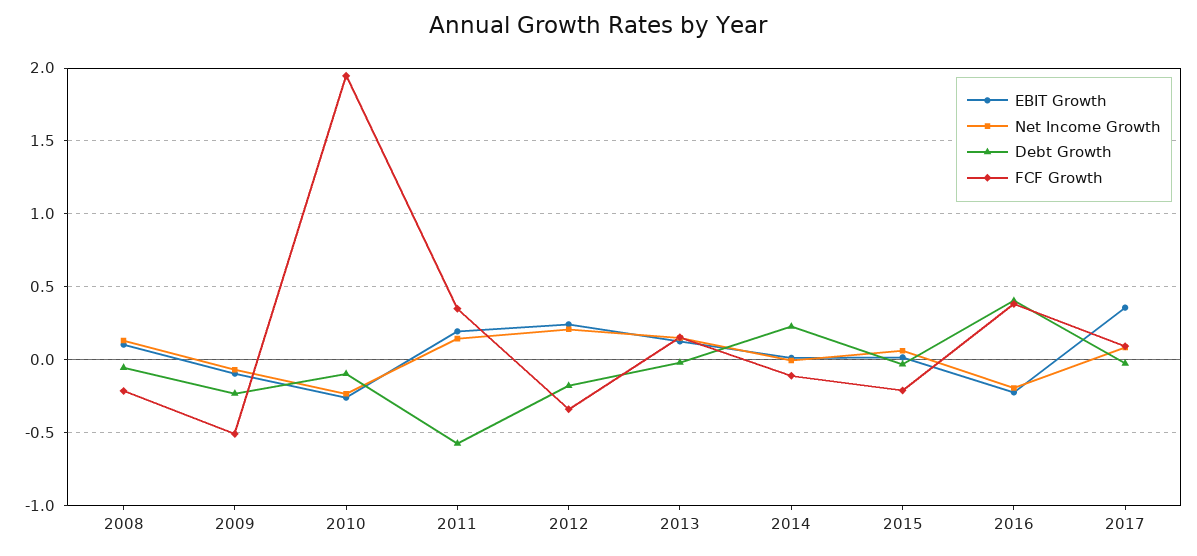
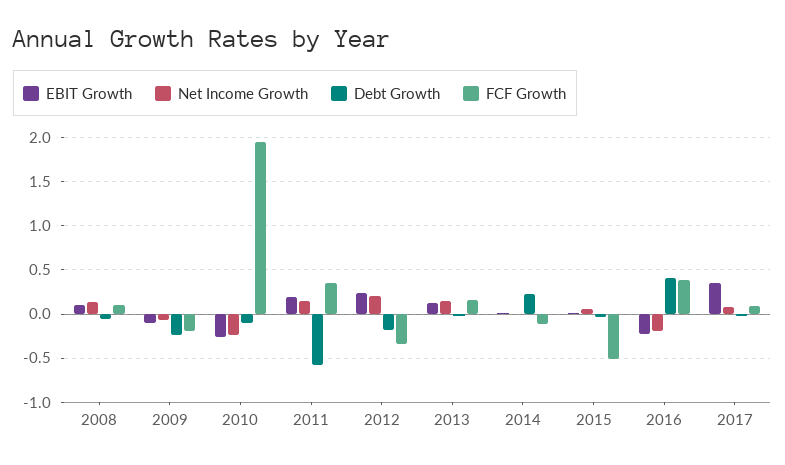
  {
    "EBIT Growth": {
      "2008": 0.1,
      "2009": -0.1,
      "2010": -0.25,
      "2011": 0.2,
      "2012": 0.25,
      "2013": 0.15,
      "2014": 0,
      "2015": 0,
      "2016": -0.2,
      "2017": 0.35
    },
    "Net Income Growth": {
      "2008": 0.15,
      "2009": -0.05,
      "2010": -0.25,
      "2011": 0.15,
      "2012": 0.2,
      "2013": 0.15,
      "2014": 0,
      "2015": 0.05,
      "2016": -0.2,
      "2017": 0.1
    },
    "Debt Growth": {
      "2008": -0.05,
      "2009": -0.25,
      "2010": -0.1,
      "2011": -0.55,
      "2012": -0.2,
      "2013": 0,
      "2014": 0.25,
      "2015": -0.05,
      "2016": 0.4,
      "2017": 0
    },
    "FCF Growth": {
-     "2008": -0.2,
+     "2008": 0.1,
-     "2009": -0.5,
+     "2009": -0.2,
      "2010": 1.95,
      "2011": 0.35,
      "2012": -0.35,
      "2013": 0.15,
      "2014": -0.1,
-     "2015": -0.2,
+     "2015": -0.5,
      "2016": 0.4,
      "2017": 0.1
    }
  }

